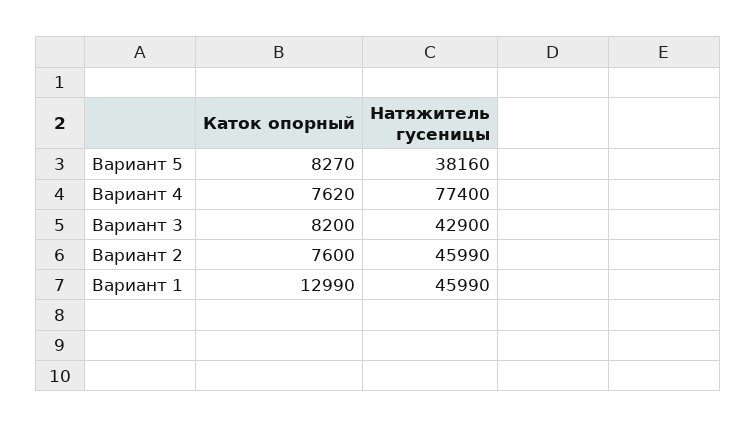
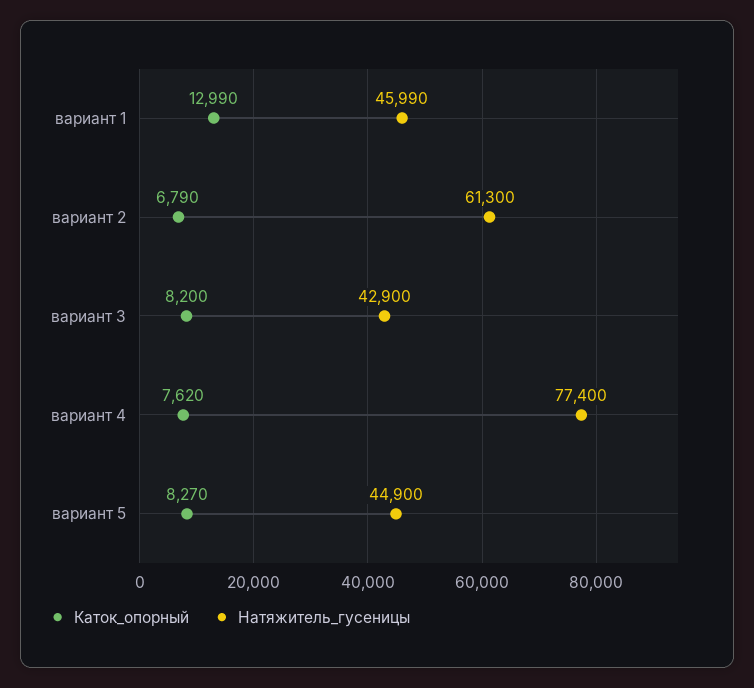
  {
    "Каток опорный": {
      "Вариант 5": 8270,
      "Вариант 4": 7620,
      "Вариант 3": 8200,
-     "Вариант 2": 7600,
+     "Вариант 2": 6790,
      "Вариант 1": 12990
    },
    "Натяжитель гусеницы": {
-     "Вариант 5": 38160,
+     "Вариант 5": 44900,
      "Вариант 4": 77400,
      "Вариант 3": 42900,
-     "Вариант 2": 45990,
+     "Вариант 2": 61300,
      "Вариант 1": 45990
    }
  }

